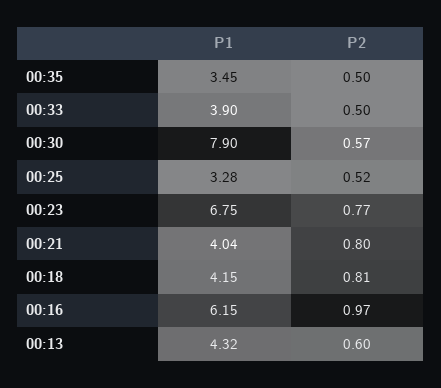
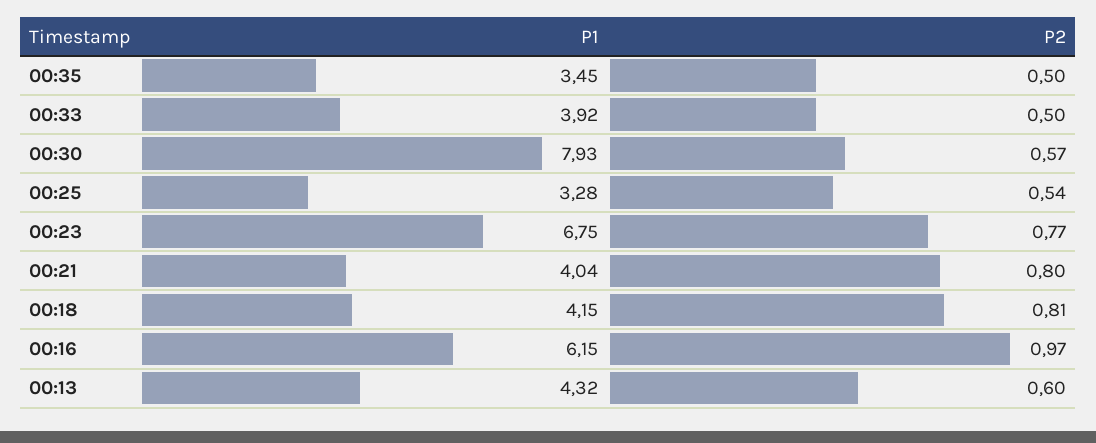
  {
    "P1": {
      "00:35": 3.45,
-     "00:33": 3.9,
+     "00:33": 3.92,
-     "00:30": 7.9,
+     "00:30": 7.93,
      "00:25": 3.28,
      "00:23": 6.75,
      "00:21": 4.04,
      "00:18": 4.15,
      "00:16": 6.15,
      "00:13": 4.32
    },
    "P2": {
      "00:35": 0.5,
      "00:33": 0.5,
      "00:30": 0.57,
-     "00:25": 0.52,
+     "00:25": 0.54,
      "00:23": 0.77,
      "00:21": 0.8,
      "00:18": 0.81,
      "00:16": 0.97,
      "00:13": 0.6
    }
  }

